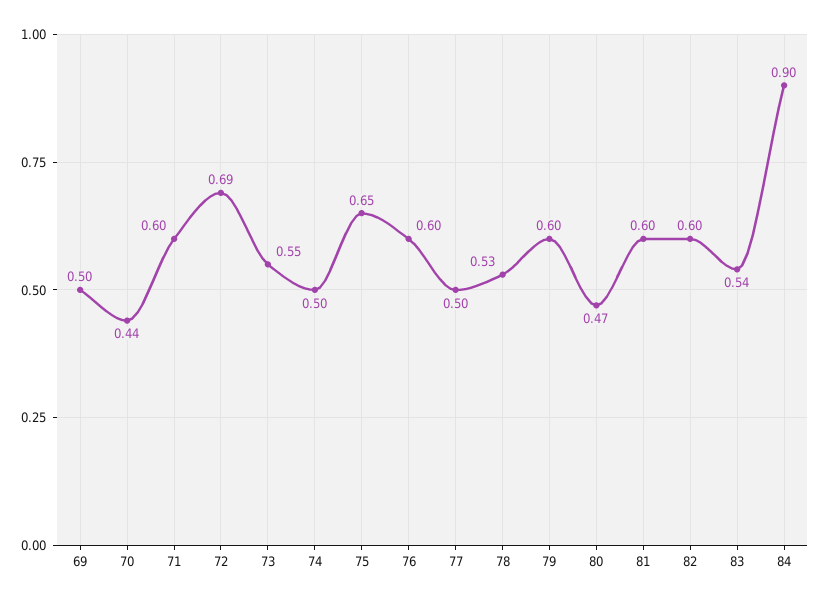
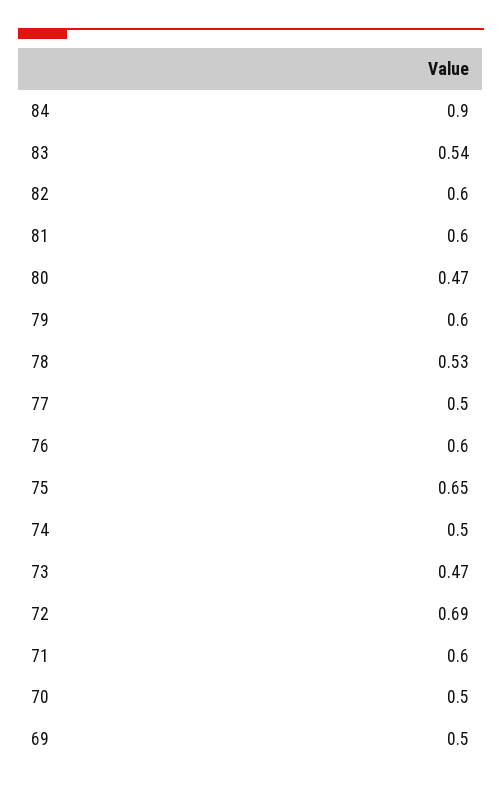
  {
    "69": 0.5,
-   "70": 0.44,
+   "70": 0.5,
    "71": 0.6,
    "72": 0.69,
-   "73": 0.55,
+   "73": 0.47,
    "74": 0.5,
    "75": 0.65,
    "76": 0.6,
    "77": 0.5,
    "78": 0.53,
    "79": 0.6,
    "80": 0.47,
    "81": 0.6,
    "82": 0.6,
    "83": 0.54,
    "84": 0.9
  }

